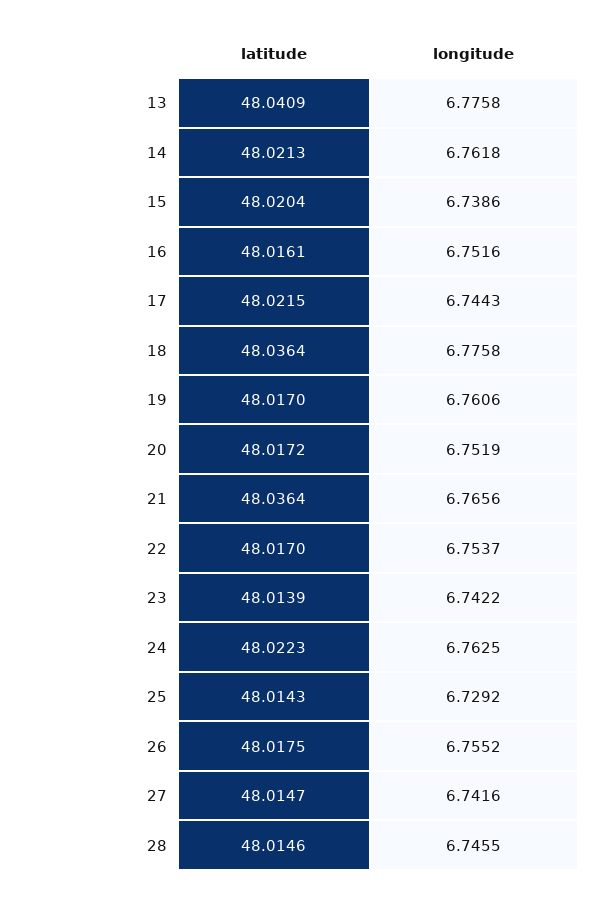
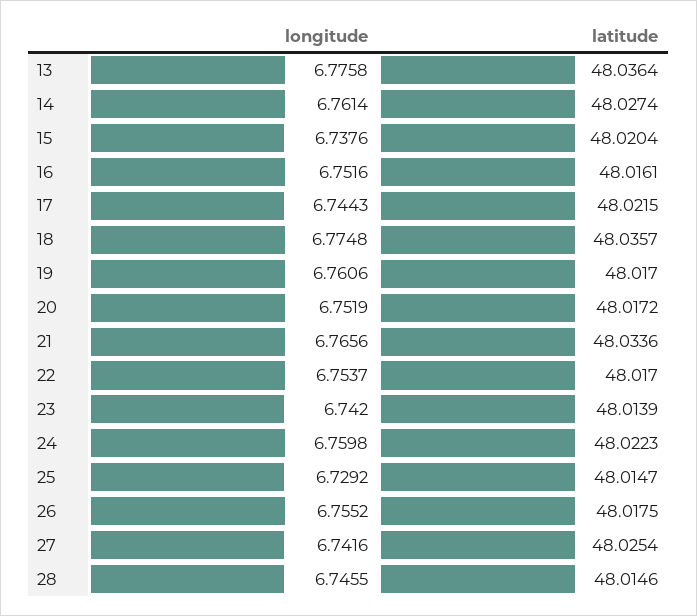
  {
    "latitude": {
-     "13": 48.0409,
+     "13": 48.0364,
-     "14": 48.0213,
+     "14": 48.0274,
      "15": 48.0204,
      "16": 48.0161,
      "17": 48.0215,
-     "18": 48.0364,
+     "18": 48.0357,
      "19": 48.017,
      "20": 48.0172,
-     "21": 48.0364,
+     "21": 48.0336,
      "22": 48.017,
      "23": 48.0139,
      "24": 48.0223,
-     "25": 48.0143,
+     "25": 48.0147,
      "26": 48.0175,
-     "27": 48.0147,
+     "27": 48.0254,
      "28": 48.0146
    },
    "longitude": {
      "13": 6.7758,
-     "14": 6.7618,
+     "14": 6.7614,
-     "15": 6.7386,
+     "15": 6.7376,
      "16": 6.7516,
      "17": 6.7443,
-     "18": 6.7758,
+     "18": 6.7748,
      "19": 6.7606,
      "20": 6.7519,
      "21": 6.7656,
      "22": 6.7537,
-     "23": 6.7422,
+     "23": 6.742,
-     "24": 6.7625,
+     "24": 6.7598,
      "25": 6.7292,
      "26": 6.7552,
      "27": 6.7416,
      "28": 6.7455
    }
  }

